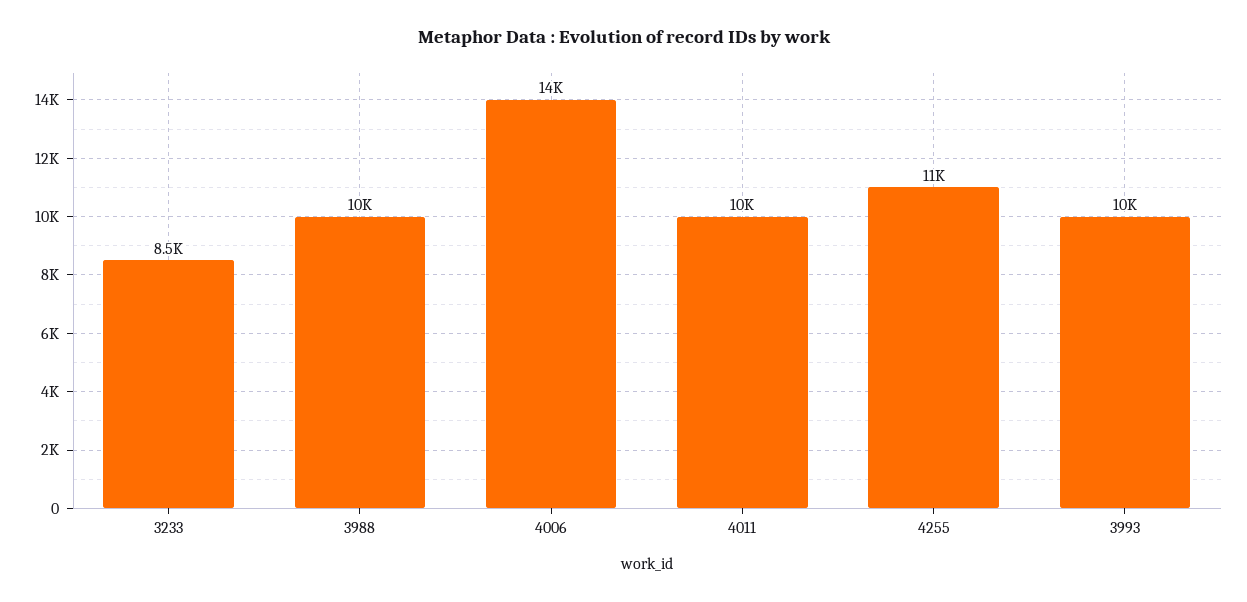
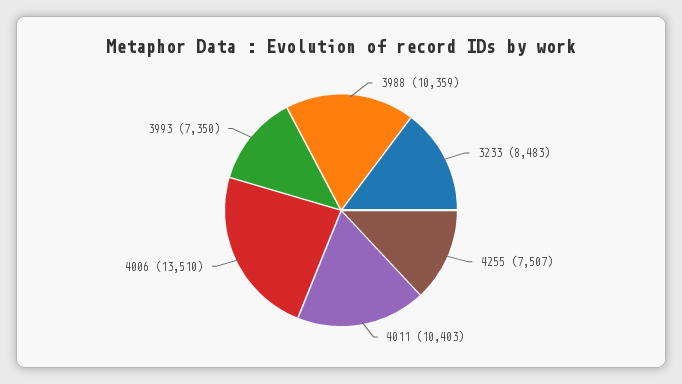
  {
    "3233": 8483,
    "3988": 10359,
    "4006": 13510,
    "4011": 10403,
-   "4255": 11000,
+   "4255": 7507,
-   "3993": 10000
+   "3993": 7350
  }

